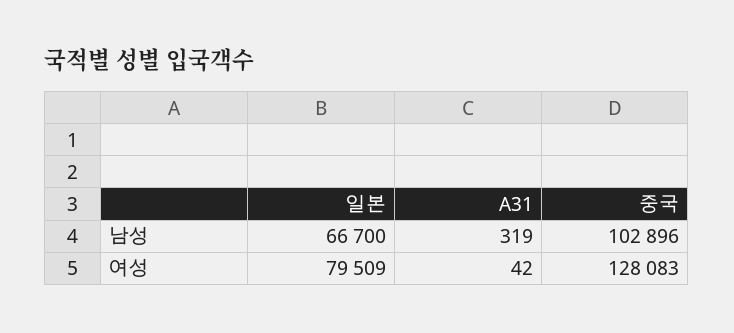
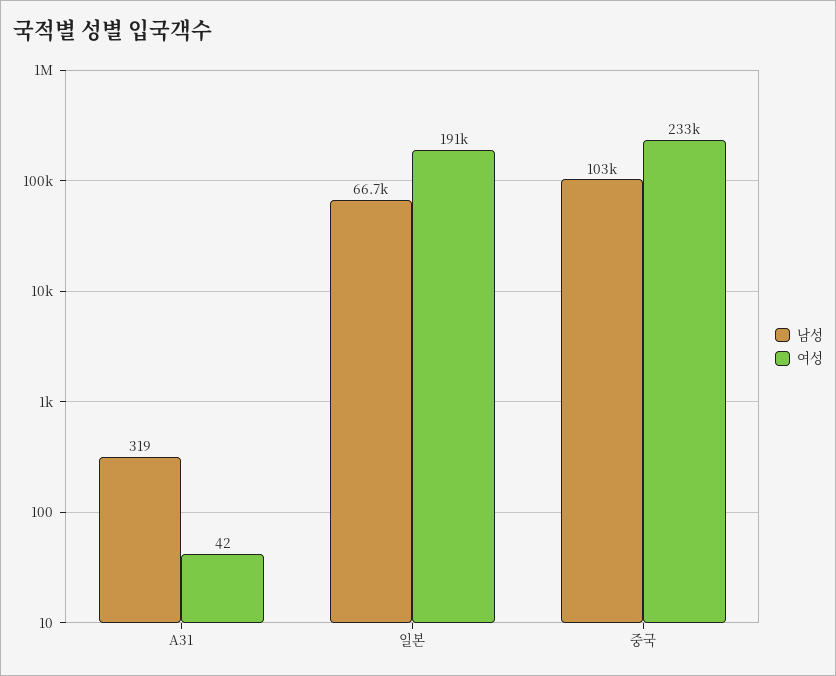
  {
    "남성": {
      "일본": 66700,
      "A31": 319,
      "중국": 102896
    },
    "여성": {
-     "일본": 79509,
+     "일본": 191000,
      "A31": 42,
-     "중국": 128083
+     "중국": 233000
    }
  }

